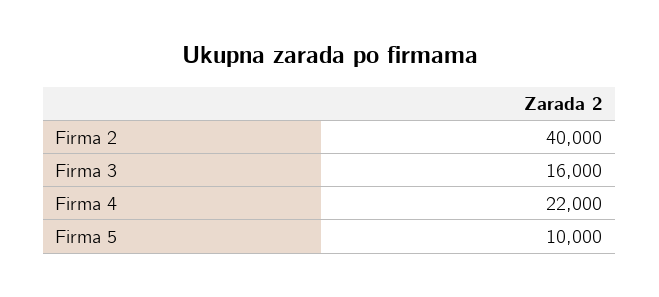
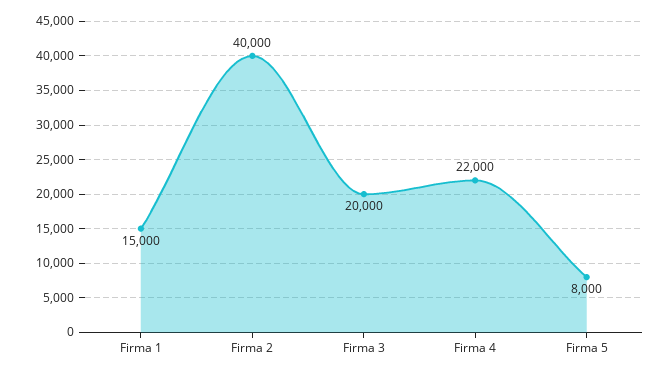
  {
    "Firma 2": 40000,
-   "Firma 3": 16000,
+   "Firma 3": 20000,
    "Firma 4": 22000,
-   "Firma 5": 10000
+   "Firma 5": 8000,
+   "Firma 1": 15000
  }

